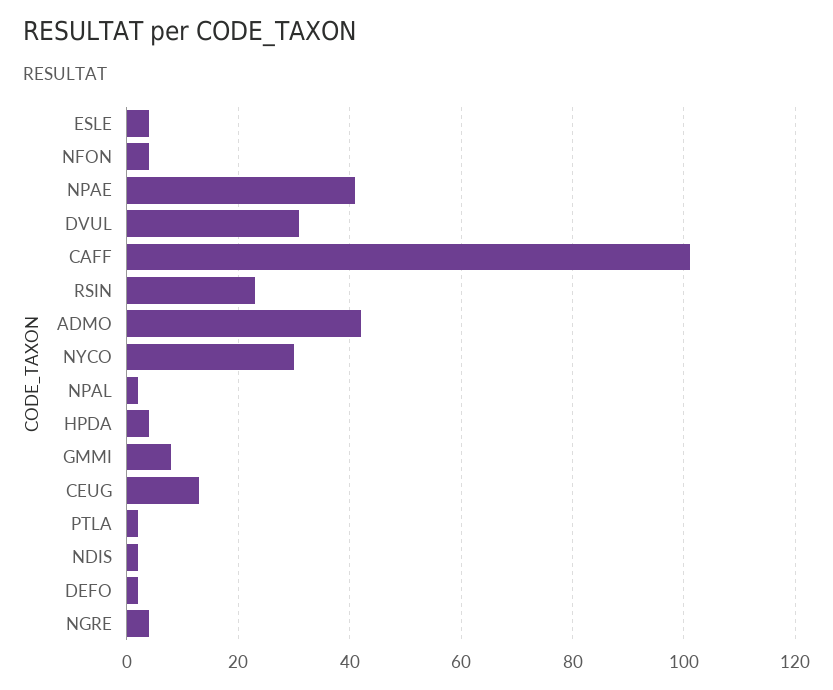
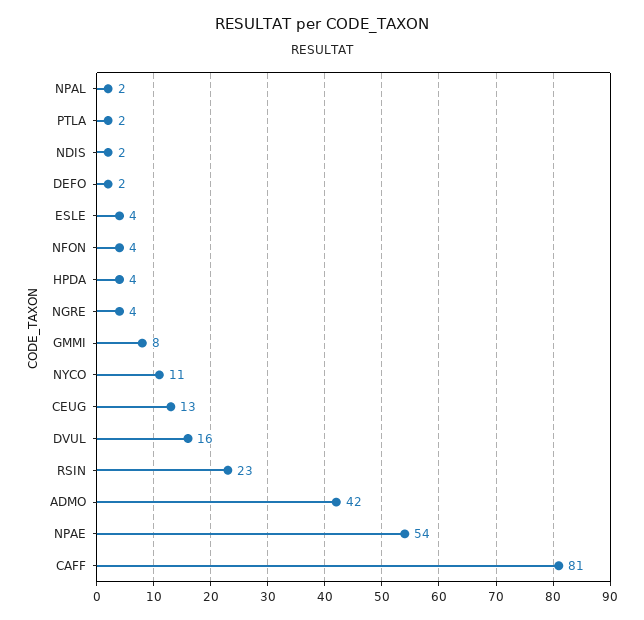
  {
    "ESLE": 4,
    "NFON": 4,
-   "NPAE": 40,
+   "NPAE": 54,
-   "DVUL": 30,
+   "DVUL": 16,
-   "CAFF": 100,
+   "CAFF": 81,
    "RSIN": 23,
    "ADMO": 42,
-   "NYCO": 30,
+   "NYCO": 11,
    "NPAL": 2,
    "HPDA": 4,
    "GMMI": 8,
    "CEUG": 13,
    "PTLA": 2,
    "NDIS": 2,
    "DEFO": 2,
    "NGRE": 4
  }

